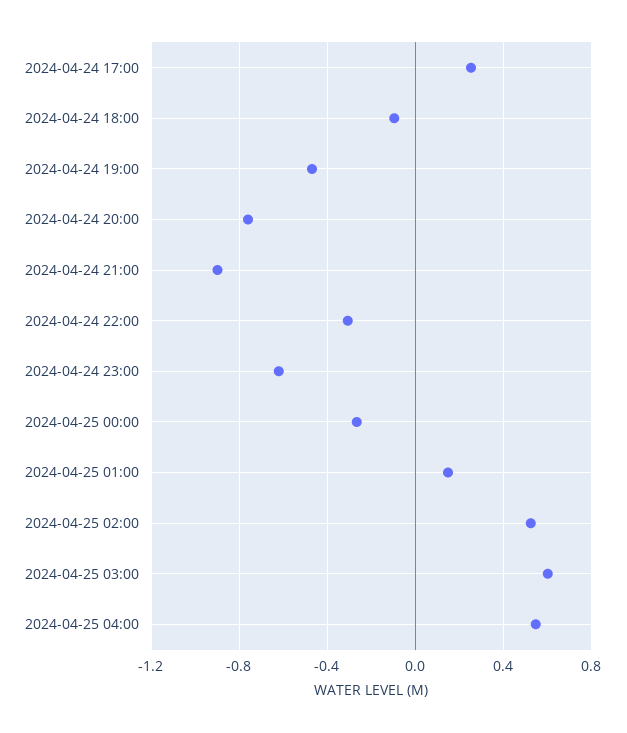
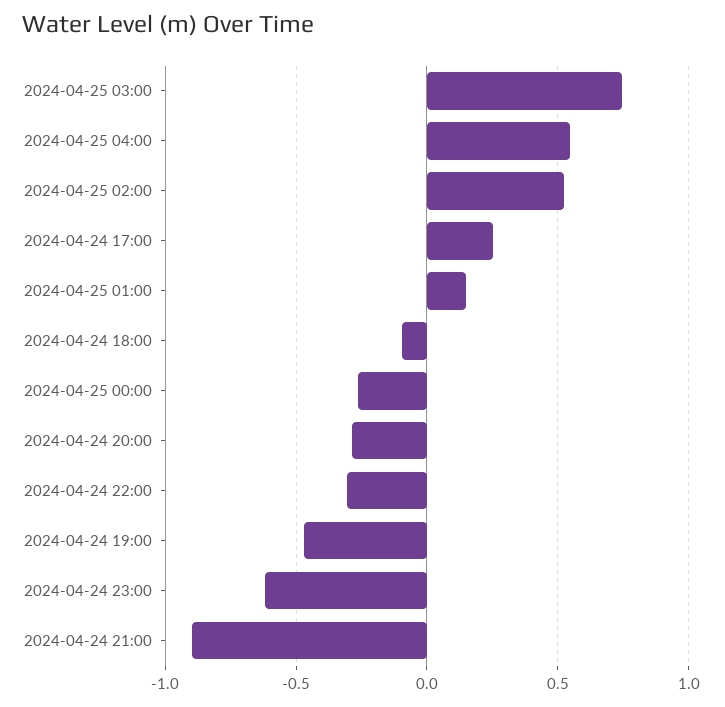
  {
    "2024-04-24 17:00": 0.25,
    "2024-04-24 18:00": -0.1,
    "2024-04-24 19:00": -0.45,
-   "2024-04-24 20:00": -0.75,
+   "2024-04-24 20:00": -0.3,
    "2024-04-24 21:00": -0.9,
    "2024-04-24 22:00": -0.3,
    "2024-04-24 23:00": -0.6,
    "2024-04-25 00:00": -0.25,
    "2024-04-25 01:00": 0.15,
    "2024-04-25 02:00": 0.55,
-   "2024-04-25 03:00": 0.6,
+   "2024-04-25 03:00": 0.75,
    "2024-04-25 04:00": 0.55
  }

